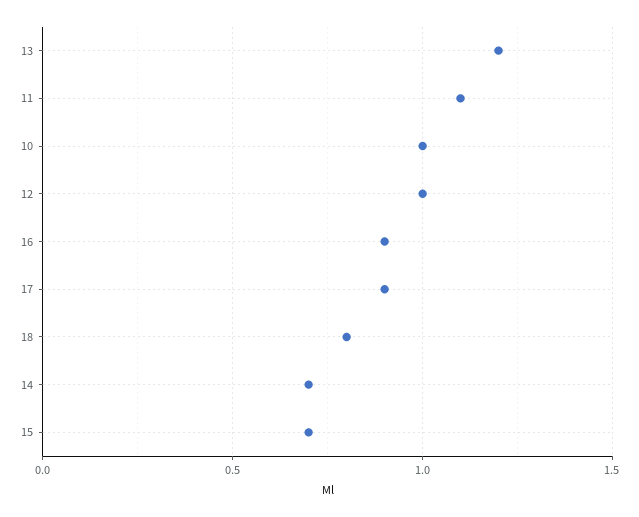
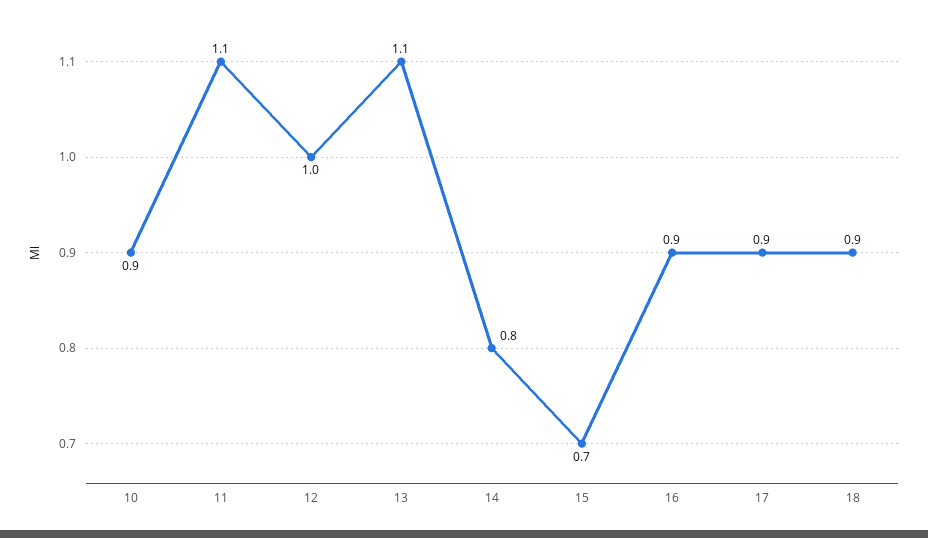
  {
-   "13": 1.2,
+   "13": 1.1,
    "11": 1.1,
-   "10": 1,
+   "10": 0.9,
    "12": 1,
    "16": 0.9,
    "17": 0.9,
-   "18": 0.8,
+   "18": 0.9,
-   "14": 0.7,
+   "14": 0.8,
    "15": 0.7
  }

